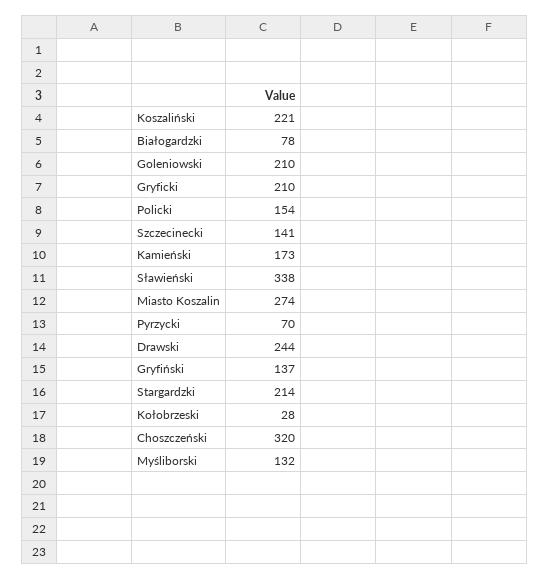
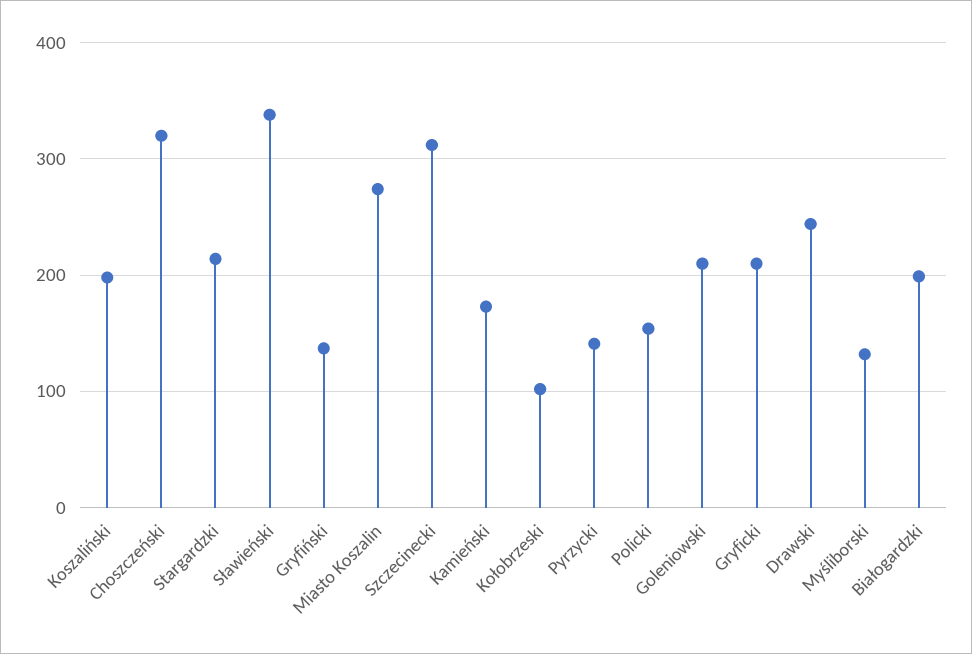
  {
-   "Koszaliński": 221,
+   "Koszaliński": 200,
-   "Białogardzki": 78,
+   "Białogardzki": 200,
    "Goleniowski": 210,
    "Gryficki": 210,
    "Policki": 154,
-   "Szczecinecki": 141,
+   "Szczecinecki": 310,
    "Kamieński": 173,
    "Sławieński": 338,
    "Miasto Koszalin": 274,
-   "Pyrzycki": 70,
+   "Pyrzycki": 140,
    "Drawski": 244,
    "Gryfiński": 137,
    "Stargardzki": 214,
-   "Kołobrzeski": 28,
+   "Kołobrzeski": 100,
    "Choszczeński": 320,
    "Myśliborski": 132
  }

